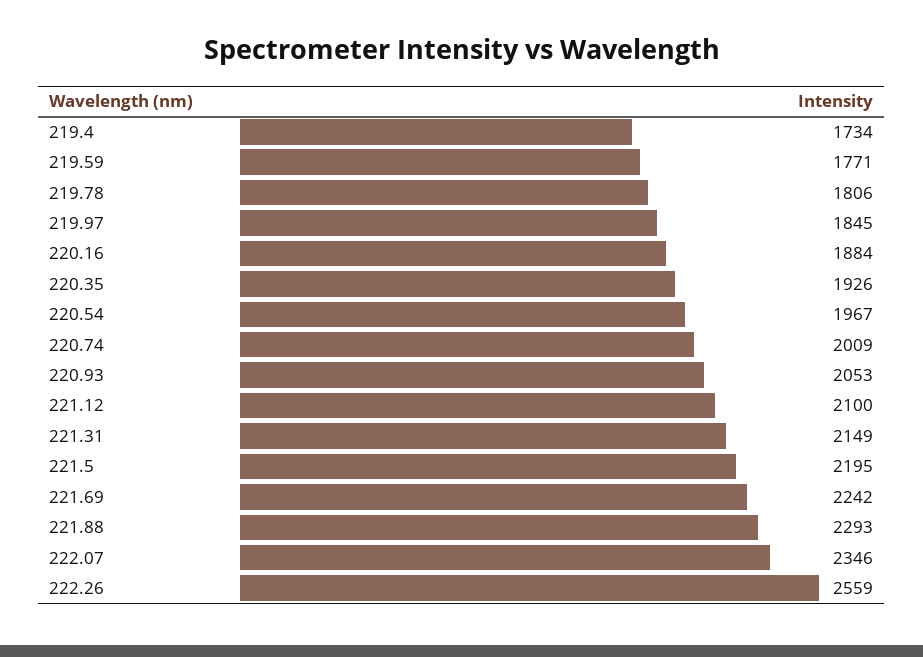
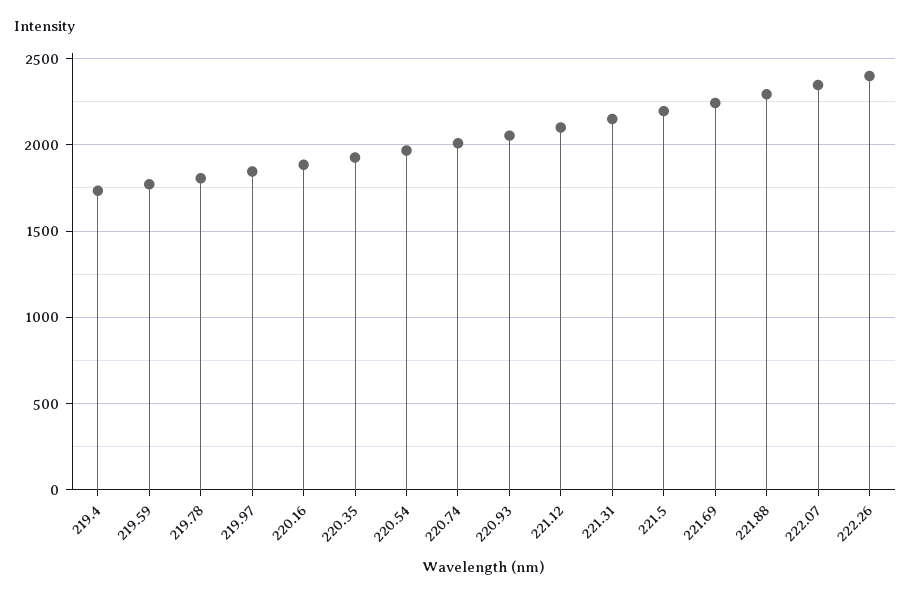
  {
    "219.4": 1734,
    "219.59": 1771,
    "219.78": 1806,
    "219.97": 1845,
    "220.16": 1884,
    "220.35": 1926,
    "220.54": 1967,
    "220.74": 2009,
    "220.93": 2053,
    "221.12": 2100,
    "221.31": 2149,
    "221.5": 2195,
    "221.69": 2242,
    "221.88": 2293,
    "222.07": 2346,
-   "222.26": 2559
+   "222.26": 2400
  }

